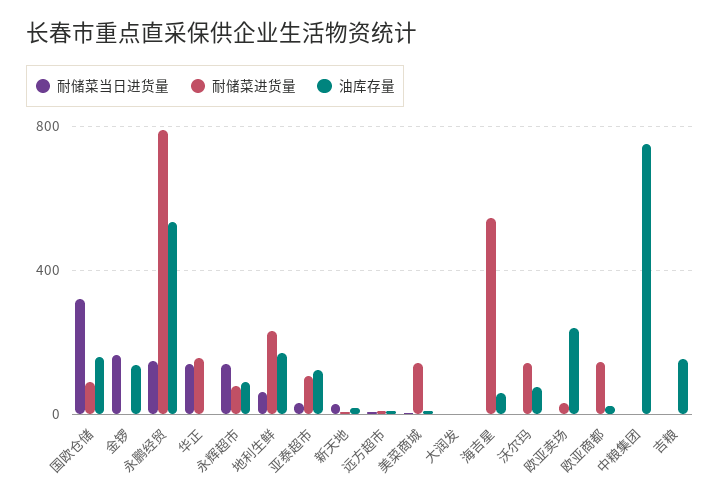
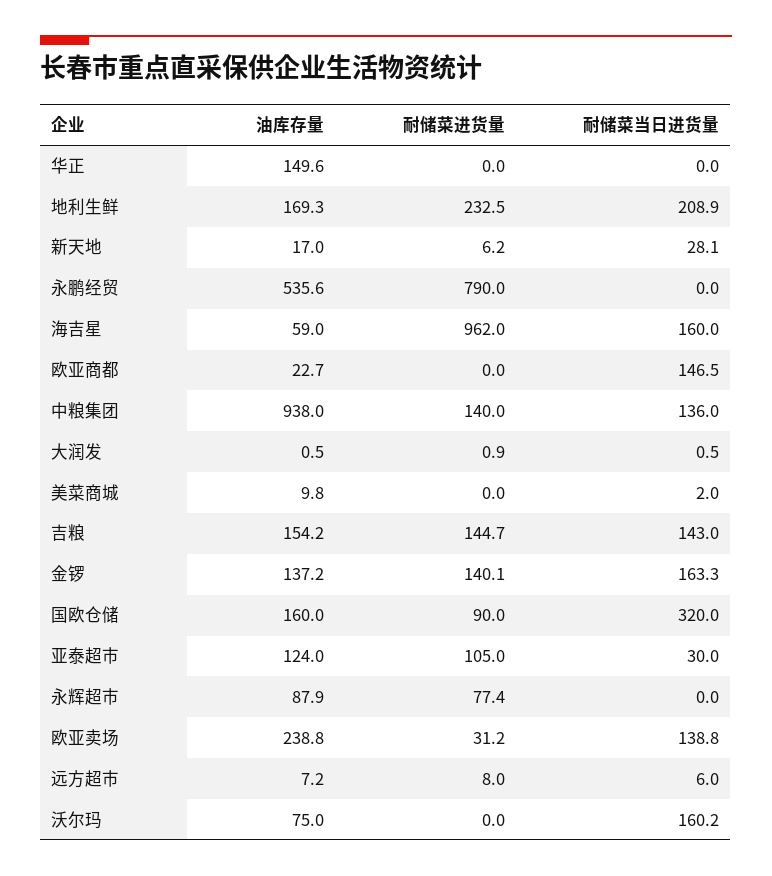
  {
    "耐储菜当日进货量": {
      "国欧仓储": 320,
      "金锣": 163.3,
-     "永鹏经贸": 150,
+     "永鹏经贸": 0,
-     "华正": 150,
+     "华正": 0,
-     "永辉超市": 150,
+     "永辉超市": 0,
-     "地利生鲜": 50,
+     "地利生鲜": 208.9,
      "亚泰超市": 30,
      "新天地": 28.1,
      "远方超市": 6,
      "美菜商城": 2,
      "大润发": 0.5,
-     "海吉星": 0,
+     "海吉星": 160,
-     "沃尔玛": 0,
+     "沃尔玛": 160.2,
-     "欧亚卖场": 0,
+     "欧亚卖场": 138.8,
-     "欧亚商都": 0,
+     "欧亚商都": 146.5,
-     "中粮集团": 0,
+     "中粮集团": 136,
-     "吉粮": 0
+     "吉粮": 143
    },
    "耐储菜进货量": {
      "国欧仓储": 90,
-     "金锣": 0,
+     "金锣": 140.1,
      "永鹏经贸": 790,
-     "华正": 150,
+     "华正": 0,
      "永辉超市": 77.4,
      "地利生鲜": 232.5,
      "亚泰超市": 105,
      "新天地": 6.2,
      "远方超市": 8,
-     "美菜商城": 150,
+     "美菜商城": 0,
      "大润发": 0.9,
-     "海吉星": 550,
+     "海吉星": 962,
-     "沃尔玛": 150,
+     "沃尔玛": 0,
      "欧亚卖场": 31.2,
-     "欧亚商都": 150,
+     "欧亚商都": 0,
-     "中粮集团": 0,
+     "中粮集团": 140,
-     "吉粮": 0
+     "吉粮": 144.7
    },
    "油库存量": {
      "国欧仓储": 160,
      "金锣": 137.2,
      "永鹏经贸": 535.6,
-     "华正": 0,
+     "华正": 149.6,
      "永辉超市": 87.9,
      "地利生鲜": 169.3,
      "亚泰超市": 124,
      "新天地": 17,
      "远方超市": 7.2,
      "美菜商城": 9.8,
      "大润发": 0.5,
      "海吉星": 59,
      "沃尔玛": 75,
      "欧亚卖场": 238.8,
      "欧亚商都": 22.7,
-     "中粮集团": 750,
+     "中粮集团": 938,
      "吉粮": 154.2
    }
  }

